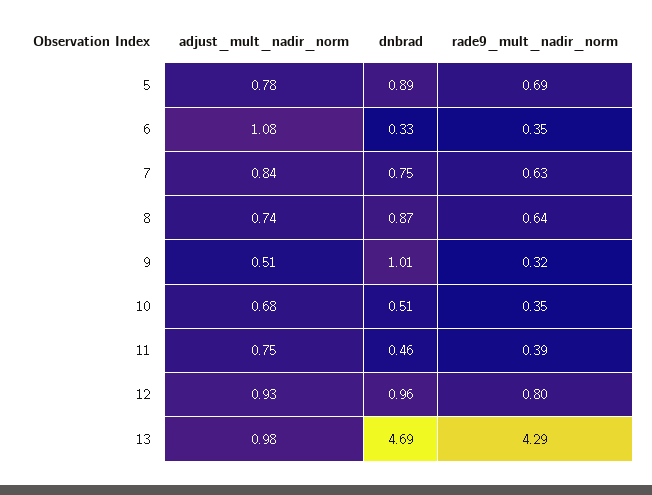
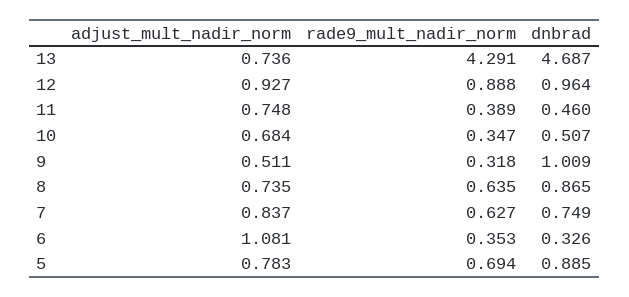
  {
    "adjust_mult_nadir_norm": {
      "5": 0.783,
      "6": 1.081,
      "7": 0.837,
      "8": 0.735,
      "9": 0.511,
      "10": 0.684,
      "11": 0.748,
      "12": 0.927,
-     "13": 0.98
+     "13": 0.736
    },
    "dnbrad": {
      "5": 0.885,
      "6": 0.326,
      "7": 0.749,
      "8": 0.865,
      "9": 1.009,
      "10": 0.507,
      "11": 0.46,
      "12": 0.964,
      "13": 4.687
    },
    "rade9_mult_nadir_norm": {
      "5": 0.694,
      "6": 0.353,
      "7": 0.627,
      "8": 0.635,
      "9": 0.318,
      "10": 0.347,
      "11": 0.389,
-     "12": 0.8,
+     "12": 0.888,
      "13": 4.291
    }
  }

